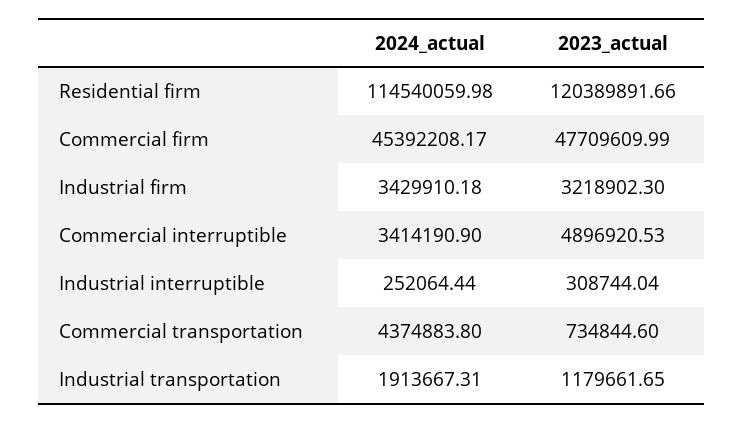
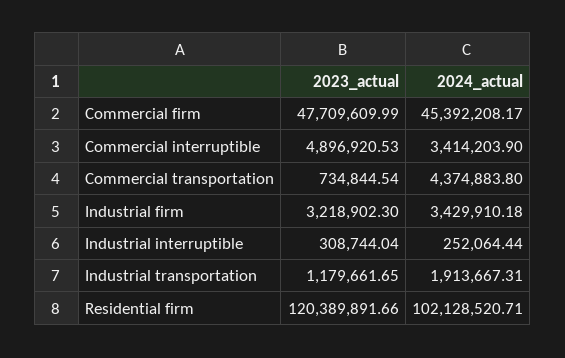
  {
    "2024_actual": {
-     "Residential firm": 114540059.98,
+     "Residential firm": 102128520.71,
      "Commercial firm": 45392208.17,
      "Industrial firm": 3429910.18,
-     "Commercial interruptible": 3414190.9,
+     "Commercial interruptible": 3414203.9,
      "Industrial interruptible": 252064.44,
      "Commercial transportation": 4374883.8,
      "Industrial transportation": 1913667.31
    },
    "2023_actual": {
      "Residential firm": 120389891.66,
      "Commercial firm": 47709609.99,
      "Industrial firm": 3218902.3,
      "Commercial interruptible": 4896920.53,
      "Industrial interruptible": 308744.04,
-     "Commercial transportation": 734844.6,
+     "Commercial transportation": 734844.54,
      "Industrial transportation": 1179661.65
    }
  }

